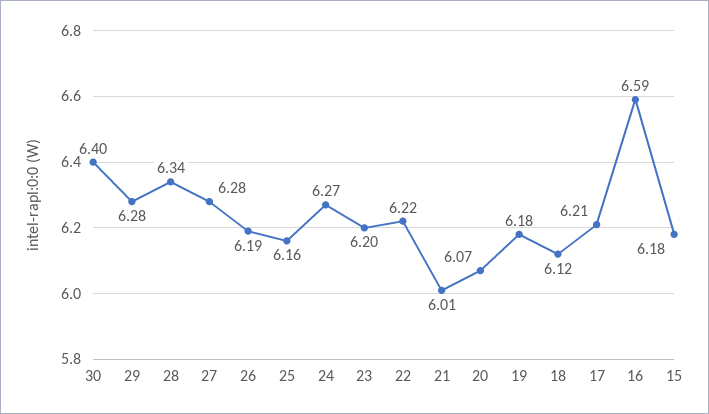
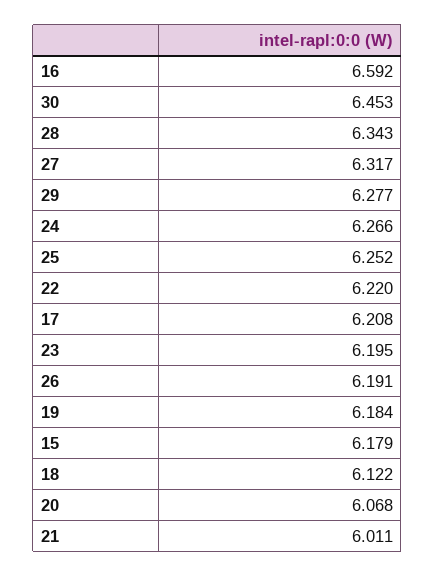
  {
-   "30": 6.4,
+   "30": 6.453,
    "29": 6.277,
    "28": 6.343,
-   "27": 6.28,
+   "27": 6.317,
    "26": 6.191,
-   "25": 6.16,
+   "25": 6.252,
    "24": 6.266,
    "23": 6.195,
    "22": 6.22,
    "21": 6.011,
    "20": 6.068,
    "19": 6.184,
    "18": 6.122,
    "17": 6.208,
    "16": 6.592,
    "15": 6.179
  }

